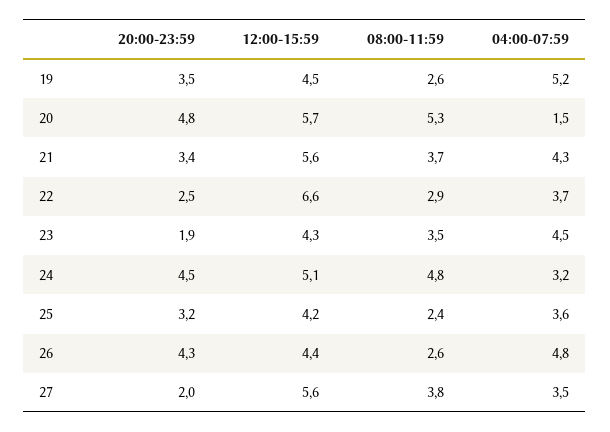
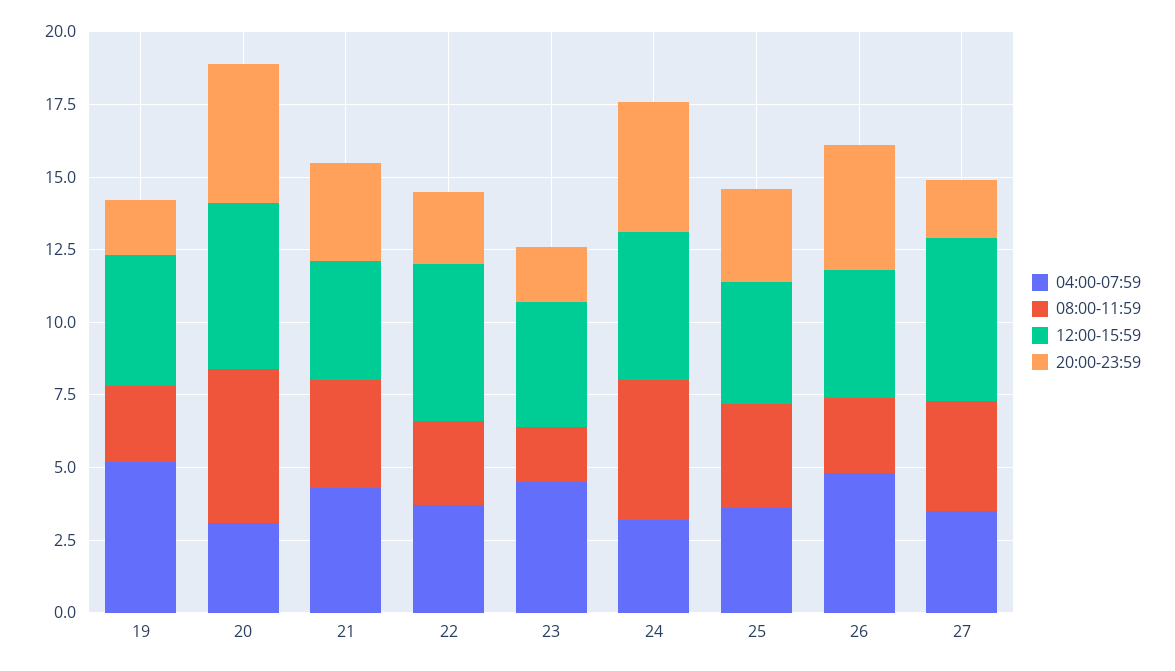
  {
    "20:00-23:59": {
-     "19": 3.5,
+     "19": 2,
      "20": 4.8,
      "21": 3.4,
      "22": 2.5,
      "23": 1.9,
      "24": 4.5,
      "25": 3.2,
      "26": 4.3,
      "27": 2
    },
    "12:00-15:59": {
      "19": 4.5,
      "20": 5.7,
-     "21": 5.6,
+     "21": 4,
-     "22": 6.6,
+     "22": 5.5,
      "23": 4.3,
      "24": 5.1,
      "25": 4.2,
      "26": 4.4,
      "27": 5.6
    },
    "08:00-11:59": {
      "19": 2.6,
      "20": 5.3,
      "21": 3.7,
      "22": 2.9,
-     "23": 3.5,
+     "23": 2,
      "24": 4.8,
-     "25": 2.4,
+     "25": 3.5,
      "26": 2.6,
      "27": 3.8
    },
    "04:00-07:59": {
      "19": 5.2,
-     "20": 1.5,
+     "20": 3,
      "21": 4.3,
      "22": 3.7,
      "23": 4.5,
      "24": 3.2,
      "25": 3.6,
      "26": 4.8,
      "27": 3.5
    }
  }

